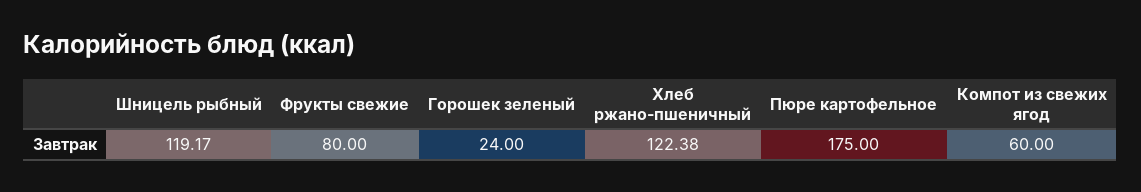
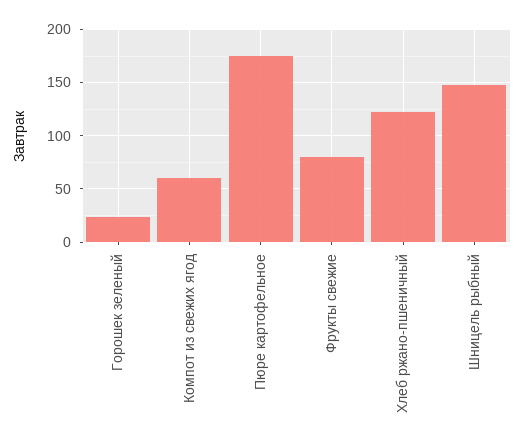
  {
-   "Шницель рыбный": 119.17,
+   "Шницель рыбный": 150,
    "Фрукты свежие": 80,
    "Горошек зеленый": 24,
    "Хлеб ржано-пшеничный": 122.38,
    "Пюре картофельное": 175,
    "Компот из свежих ягод": 60
  }

